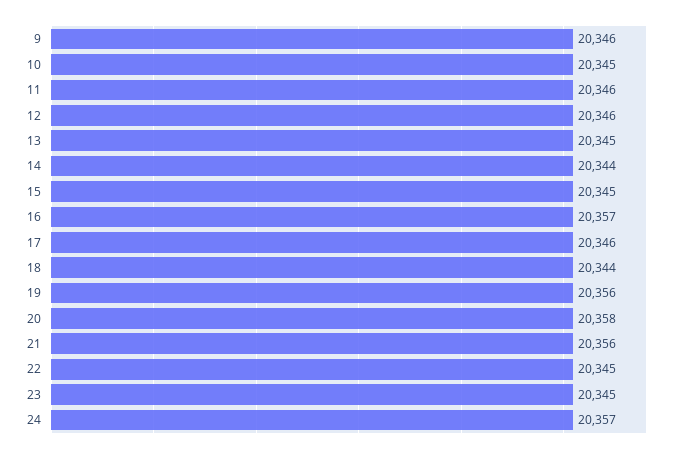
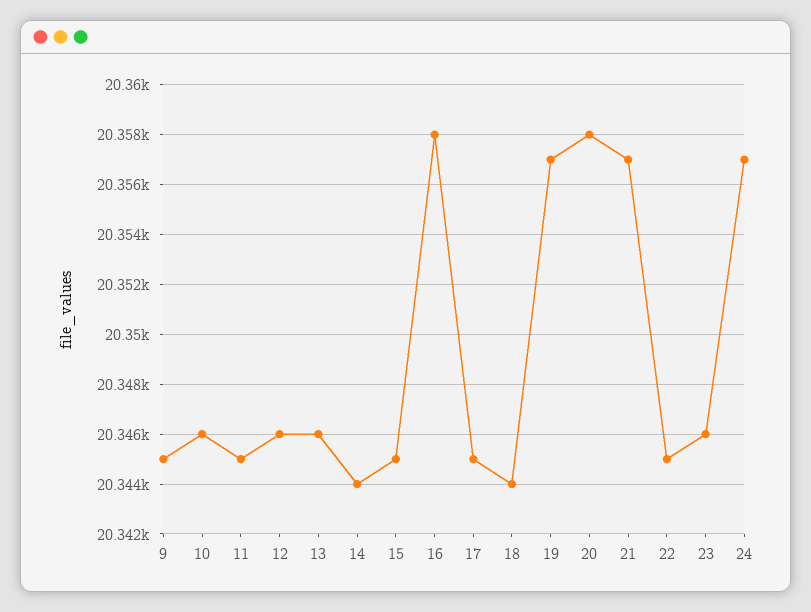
  {
-   "9": 20346,
+   "9": 20345,
-   "10": 20345,
+   "10": 20346,
-   "11": 20346,
+   "11": 20345,
    "12": 20346,
-   "13": 20345,
+   "13": 20346,
    "14": 20344,
    "15": 20345,
-   "16": 20357,
+   "16": 20358,
-   "17": 20346,
+   "17": 20345,
    "18": 20344,
-   "19": 20356,
+   "19": 20357,
    "20": 20358,
-   "21": 20356,
+   "21": 20357,
    "22": 20345,
-   "23": 20345,
+   "23": 20346,
    "24": 20357
  }

